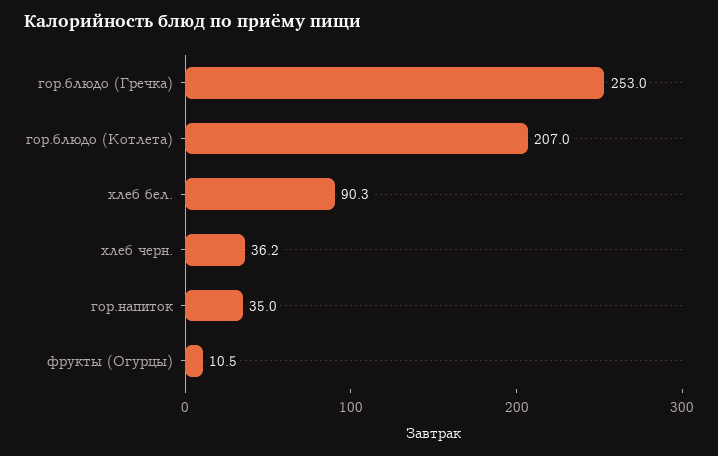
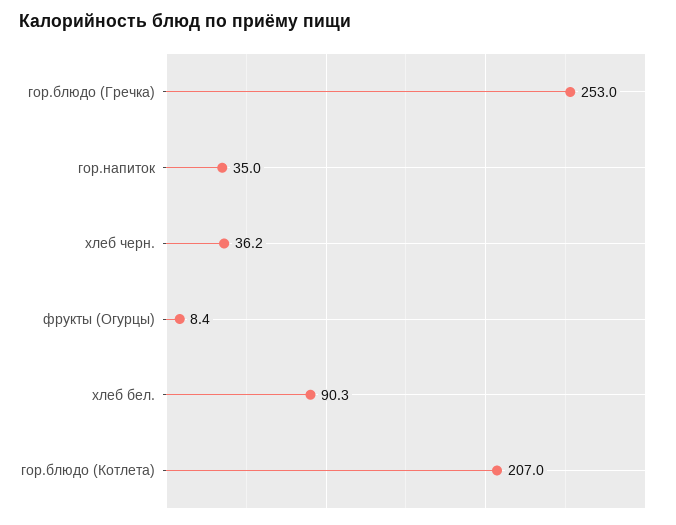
  {
    "гор.блюдо (Гречка)": 253,
    "гор.блюдо (Котлета)": 207,
    "хлеб бел.": 90.3,
    "хлеб черн.": 36.2,
    "гор.напиток": 35,
-   "фрукты (Огурцы)": 10.5
+   "фрукты (Огурцы)": 8.4
  }

